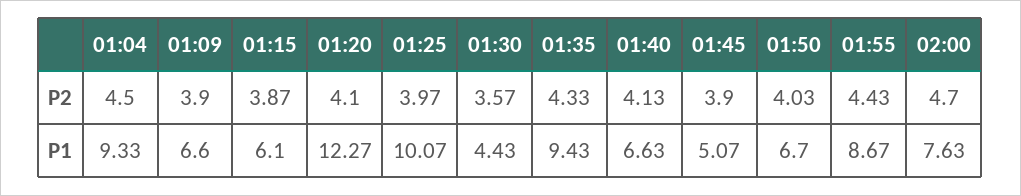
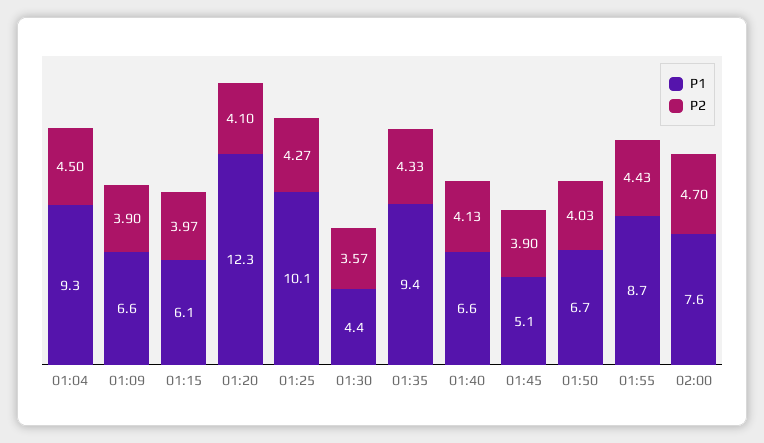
  {
    "P2": {
      "01:04": 4.5,
      "01:09": 3.9,
-     "01:15": 3.87,
+     "01:15": 3.97,
      "01:20": 4.1,
-     "01:25": 3.97,
+     "01:25": 4.27,
      "01:30": 3.57,
      "01:35": 4.33,
      "01:40": 4.13,
      "01:45": 3.9,
      "01:50": 4.03,
      "01:55": 4.43,
      "02:00": 4.7
    },
    "P1": {
      "01:04": 9.33,
      "01:09": 6.6,
      "01:15": 6.1,
      "01:20": 12.27,
      "01:25": 10.07,
      "01:30": 4.43,
      "01:35": 9.43,
      "01:40": 6.63,
      "01:45": 5.07,
      "01:50": 6.7,
      "01:55": 8.67,
      "02:00": 7.63
    }
  }

